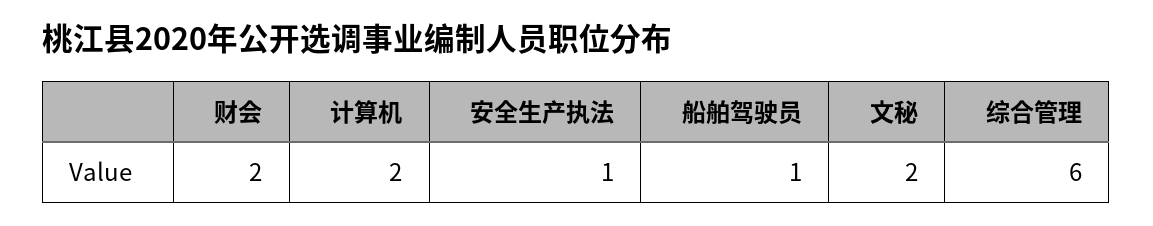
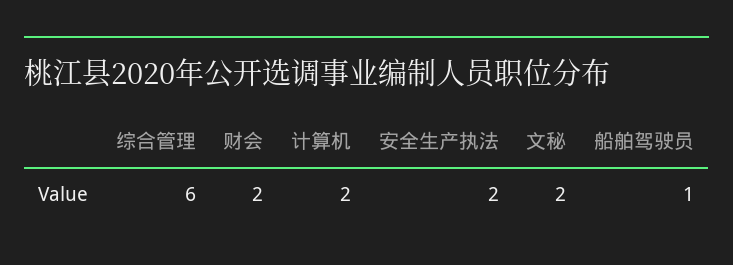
  {
    "财会": 2,
    "计算机": 2,
-   "安全生产执法": 1,
+   "安全生产执法": 2,
    "船舶驾驶员": 1,
    "文秘": 2,
    "综合管理": 6
  }

